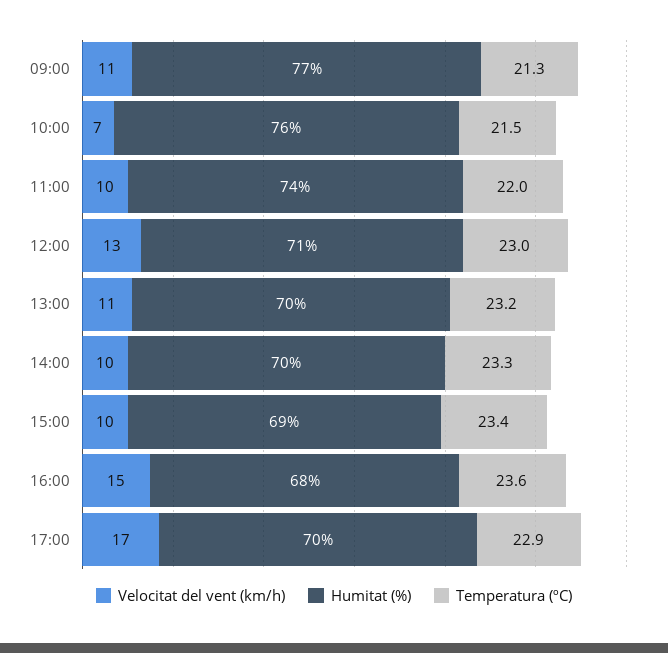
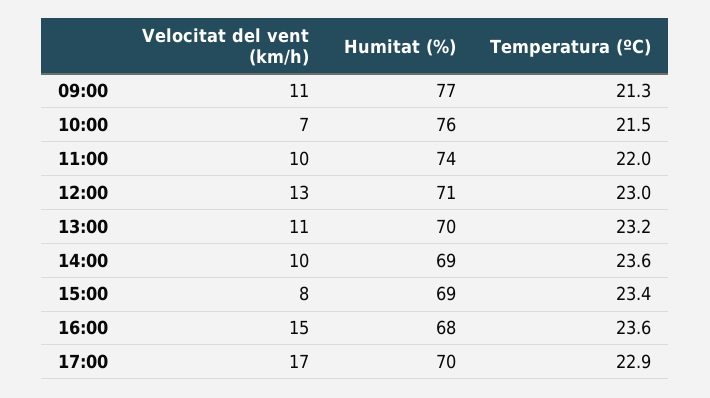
  {
    "Velocitat del vent (km/h)": {
      "09:00": 11,
      "10:00": 7,
      "11:00": 10,
      "12:00": 13,
      "13:00": 11,
      "14:00": 10,
-     "15:00": 10,
+     "15:00": 8,
      "16:00": 15,
      "17:00": 17
    },
    "Humitat (%)": {
      "09:00": 77,
      "10:00": 76,
      "11:00": 74,
      "12:00": 71,
      "13:00": 70,
-     "14:00": 70,
+     "14:00": 69,
      "15:00": 69,
      "16:00": 68,
      "17:00": 70
    },
    "Temperatura (ºC)": {
      "09:00": 21.3,
      "10:00": 21.5,
      "11:00": 22,
      "12:00": 23,
      "13:00": 23.2,
-     "14:00": 23.3,
+     "14:00": 23.6,
      "15:00": 23.4,
      "16:00": 23.6,
      "17:00": 22.9
    }
  }

